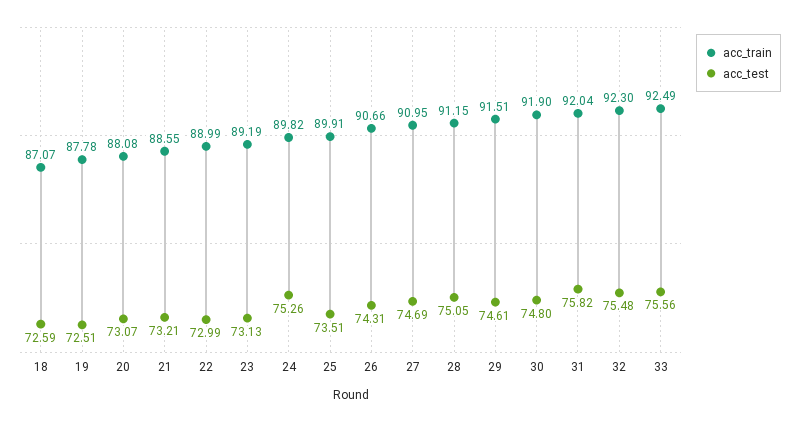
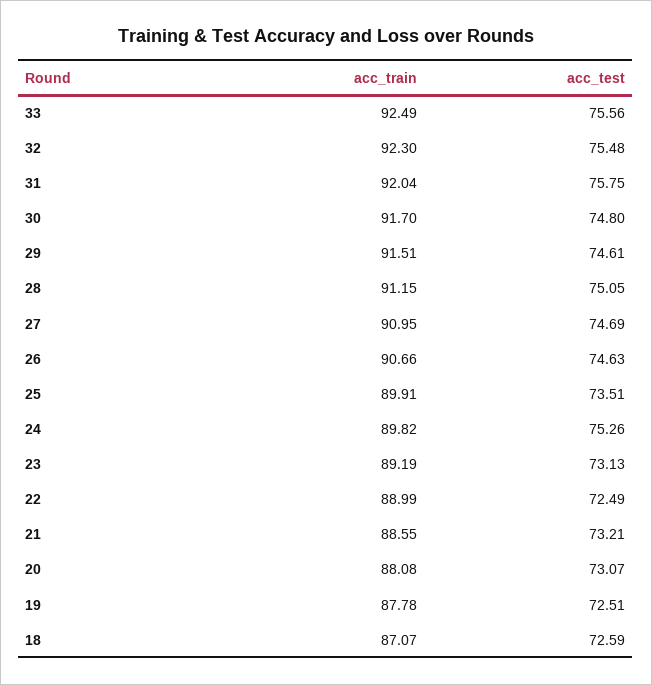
  {
    "acc_train": {
      "18": 87.07,
      "19": 87.78,
      "20": 88.08,
      "21": 88.55,
      "22": 88.99,
      "23": 89.19,
      "24": 89.82,
      "25": 89.91,
      "26": 90.66,
      "27": 90.95,
      "28": 91.15,
      "29": 91.51,
-     "30": 91.9,
+     "30": 91.7,
      "31": 92.04,
      "32": 92.3,
      "33": 92.49
    },
    "acc_test": {
      "18": 72.59,
      "19": 72.51,
      "20": 73.07,
      "21": 73.21,
-     "22": 72.99,
+     "22": 72.49,
      "23": 73.13,
      "24": 75.26,
      "25": 73.51,
-     "26": 74.31,
+     "26": 74.63,
      "27": 74.69,
      "28": 75.05,
      "29": 74.61,
      "30": 74.8,
-     "31": 75.82,
+     "31": 75.75,
      "32": 75.48,
      "33": 75.56
    }
  }

